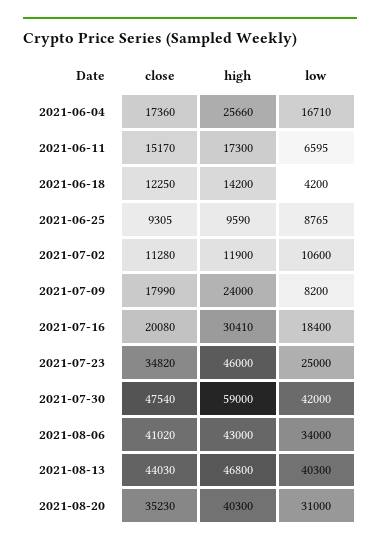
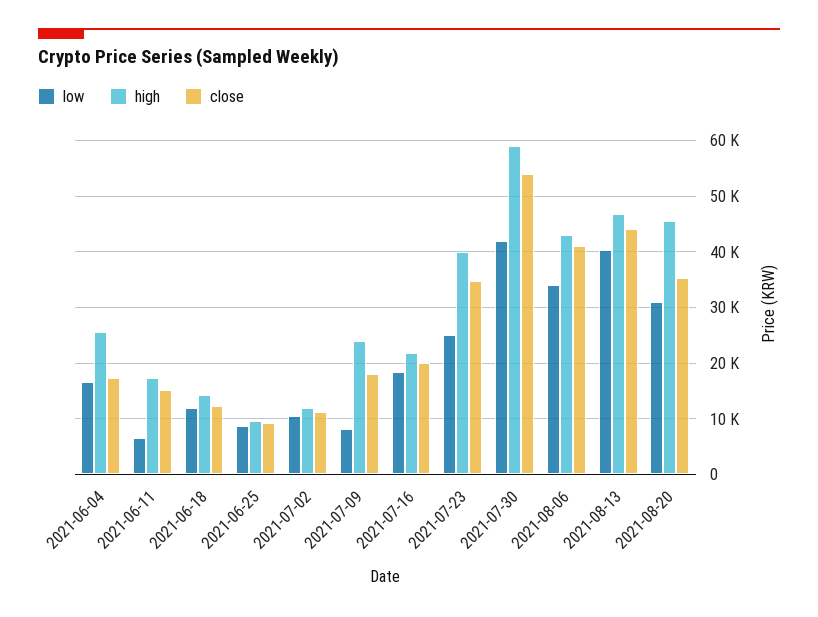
  {
    "close": {
      "2021-06-04": 17360,
      "2021-06-11": 15170,
      "2021-06-18": 12250,
      "2021-06-25": 9305,
      "2021-07-02": 11280,
      "2021-07-09": 17990,
      "2021-07-16": 20080,
      "2021-07-23": 34820,
-     "2021-07-30": 47540,
+     "2021-07-30": 54000,
      "2021-08-06": 41020,
      "2021-08-13": 44030,
      "2021-08-20": 35230
    },
    "high": {
      "2021-06-04": 25660,
      "2021-06-11": 17300,
      "2021-06-18": 14200,
      "2021-06-25": 9590,
      "2021-07-02": 11900,
      "2021-07-09": 24000,
-     "2021-07-16": 30410,
+     "2021-07-16": 22000,
-     "2021-07-23": 46000,
+     "2021-07-23": 40000,
      "2021-07-30": 59000,
      "2021-08-06": 43000,
      "2021-08-13": 46800,
-     "2021-08-20": 40300
+     "2021-08-20": 46000
    },
    "low": {
      "2021-06-04": 16710,
      "2021-06-11": 6595,
-     "2021-06-18": 4200,
+     "2021-06-18": 12000,
      "2021-06-25": 8765,
      "2021-07-02": 10600,
      "2021-07-09": 8200,
      "2021-07-16": 18400,
      "2021-07-23": 25000,
      "2021-07-30": 42000,
      "2021-08-06": 34000,
      "2021-08-13": 40300,
      "2021-08-20": 31000
    }
  }

